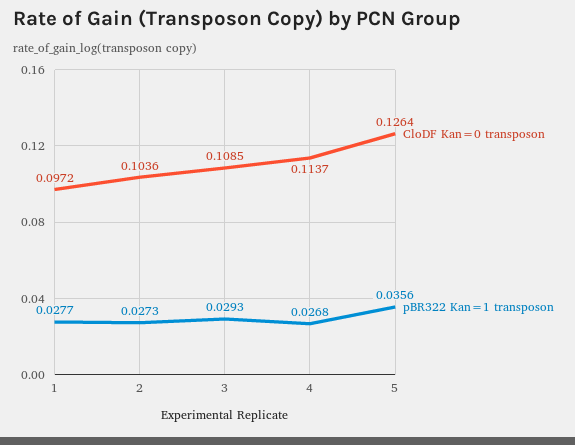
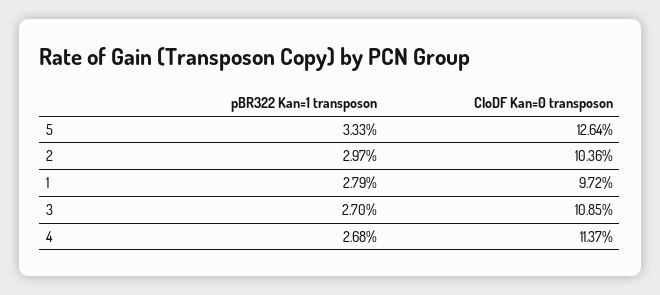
  {
    "CloDF Kan=0 transposon": {
      "1": 0.0972,
      "2": 0.1036,
      "3": 0.1085,
      "4": 0.1137,
      "5": 0.1264
    },
    "pBR322 Kan=1 transposon": {
-     "1": 0.0277,
+     "1": 0.0279,
-     "2": 0.0273,
+     "2": 0.0297,
-     "3": 0.0293,
+     "3": 0.027,
      "4": 0.0268,
-     "5": 0.0356
+     "5": 0.0333
    }
  }

